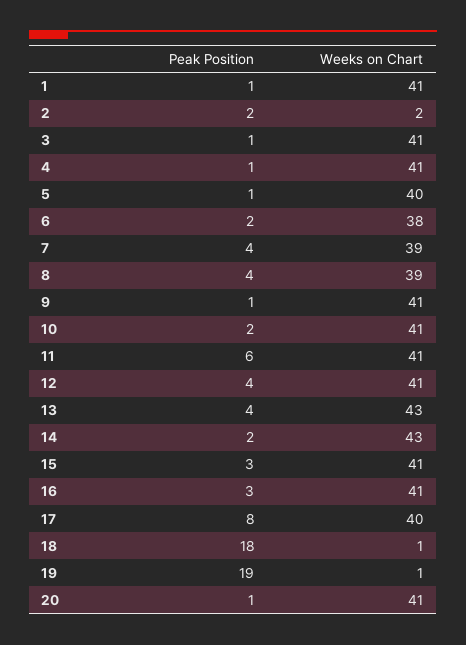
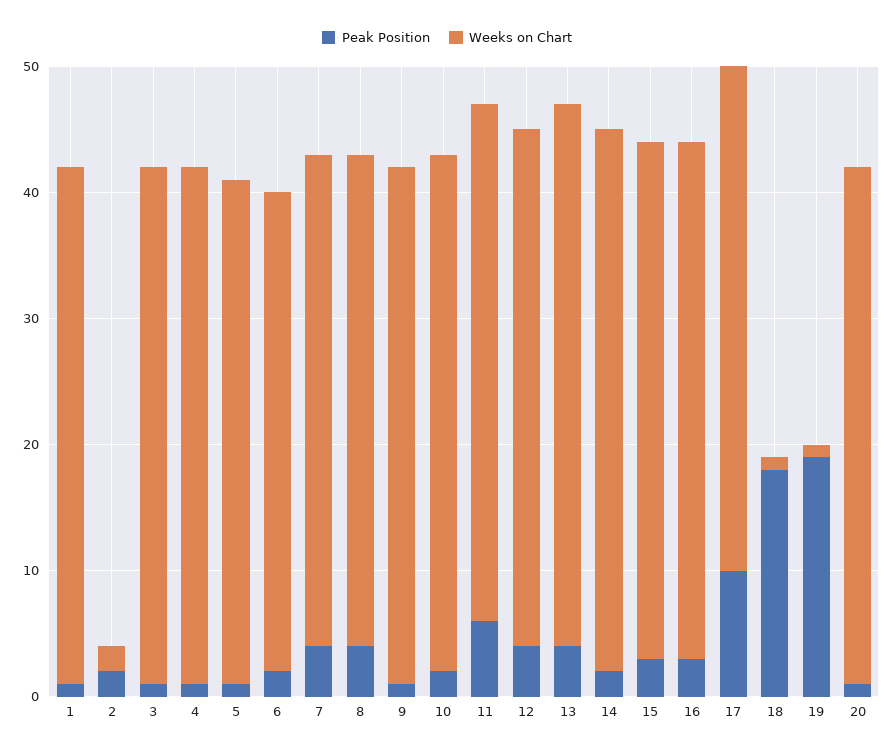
  {
    "Peak Position": {
      "1": 1,
      "2": 2,
      "3": 1,
      "4": 1,
      "5": 1,
      "6": 2,
      "7": 4,
      "8": 4,
      "9": 1,
      "10": 2,
      "11": 6,
      "12": 4,
      "13": 4,
      "14": 2,
      "15": 3,
      "16": 3,
-     "17": 8,
+     "17": 10,
      "18": 18,
      "19": 19,
      "20": 1
    },
    "Weeks on Chart": {
      "1": 41,
      "2": 2,
      "3": 41,
      "4": 41,
      "5": 40,
      "6": 38,
      "7": 39,
      "8": 39,
      "9": 41,
      "10": 41,
      "11": 41,
      "12": 41,
      "13": 43,
      "14": 43,
      "15": 41,
      "16": 41,
      "17": 40,
      "18": 1,
      "19": 1,
      "20": 41
    }
  }

